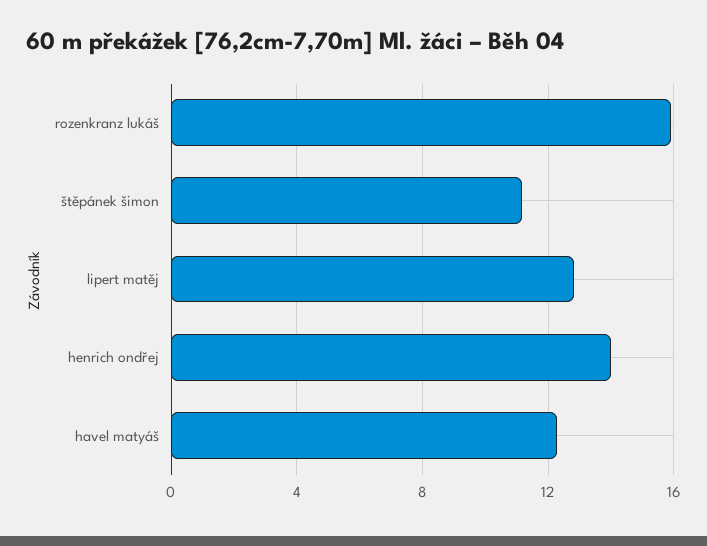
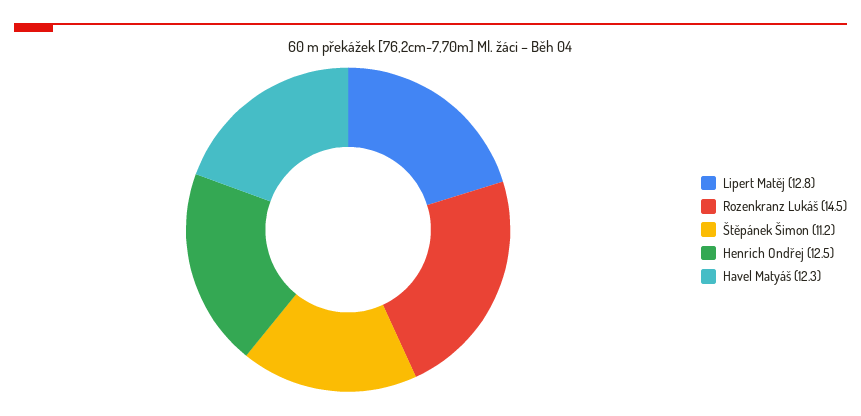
  {
-   "rozenkranz lukáš": 16,
+   "rozenkranz lukáš": 14.5,
    "štěpánek šimon": 11.2,
    "lipert matěj": 12.8,
-   "henrich ondřej": 14,
+   "henrich ondřej": 12.5,
    "havel matyáš": 12.3
  }

